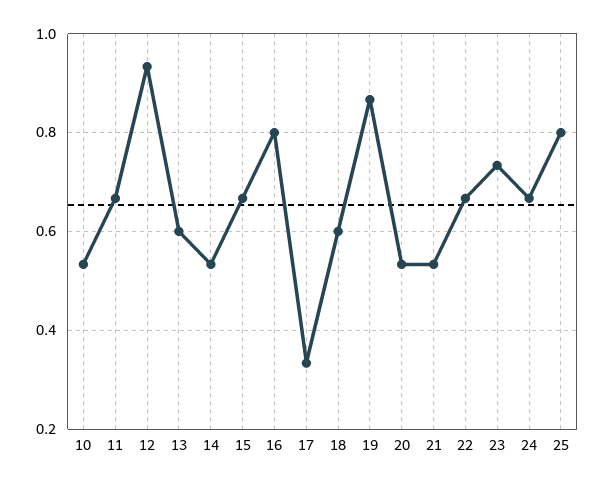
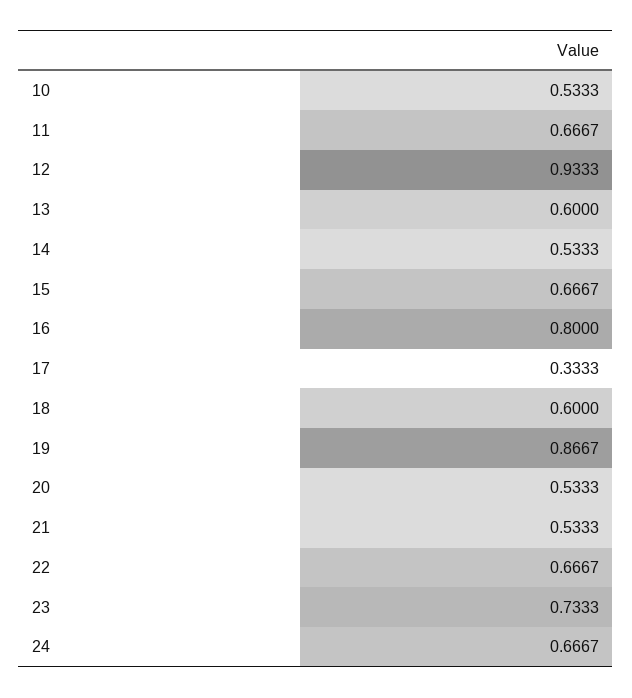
  {
    "10": 0.5333,
    "11": 0.6667,
    "12": 0.9333,
    "13": 0.6,
    "14": 0.5333,
    "15": 0.6667,
    "16": 0.8,
    "17": 0.3333,
    "18": 0.6,
    "19": 0.8667,
    "20": 0.5333,
    "21": 0.5333,
    "22": 0.6667,
    "23": 0.7333,
-   "24": 0.6667,
+   "24": 0.6667
-   "25": 0.8
  }

